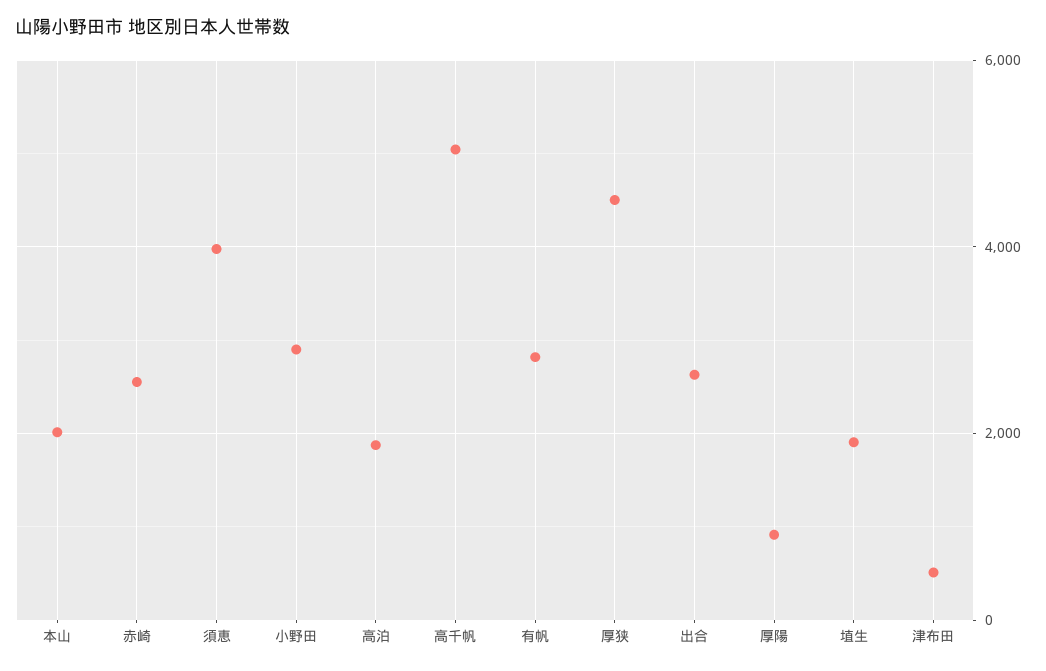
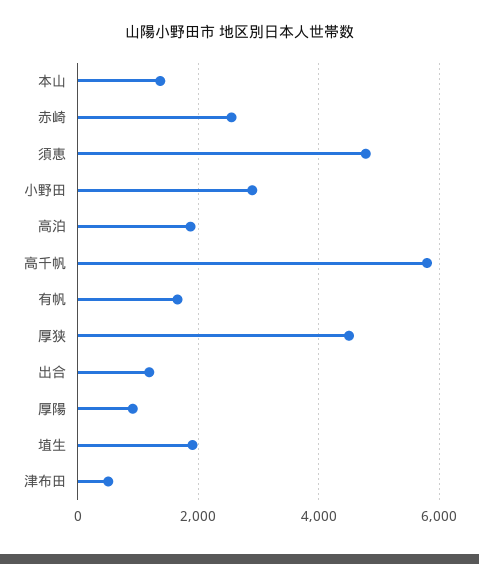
  {
-   "本山": 2000,
+   "本山": 1400,
    "赤崎": 2600,
-   "須恵": 4000,
+   "須恵": 4800,
    "小野田": 3000,
    "高泊": 1800,
-   "高千帆": 5000,
+   "高千帆": 5800,
-   "有帆": 2800,
+   "有帆": 1600,
    "厚狭": 4600,
-   "出合": 2600,
+   "出合": 1200,
    "厚陽": 1000,
    "埴生": 2000,
    "津布田": 600
  }

